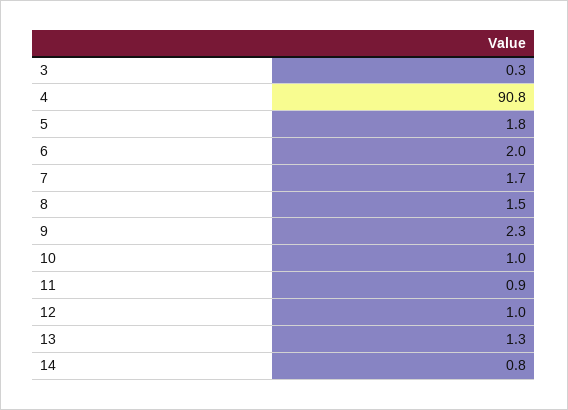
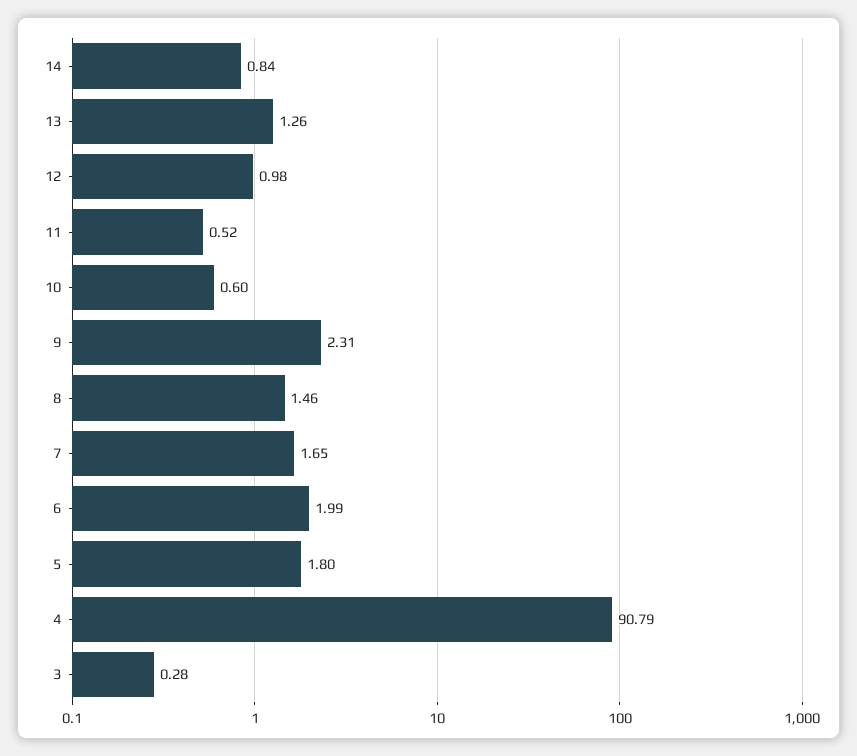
  {
    "3": 0.28,
    "4": 90.79,
    "5": 1.8,
    "6": 1.99,
    "7": 1.65,
    "8": 1.46,
    "9": 2.31,
-   "10": 1,
+   "10": 0.6,
-   "11": 0.9,
+   "11": 0.52,
    "12": 0.98,
    "13": 1.26,
    "14": 0.84
  }

